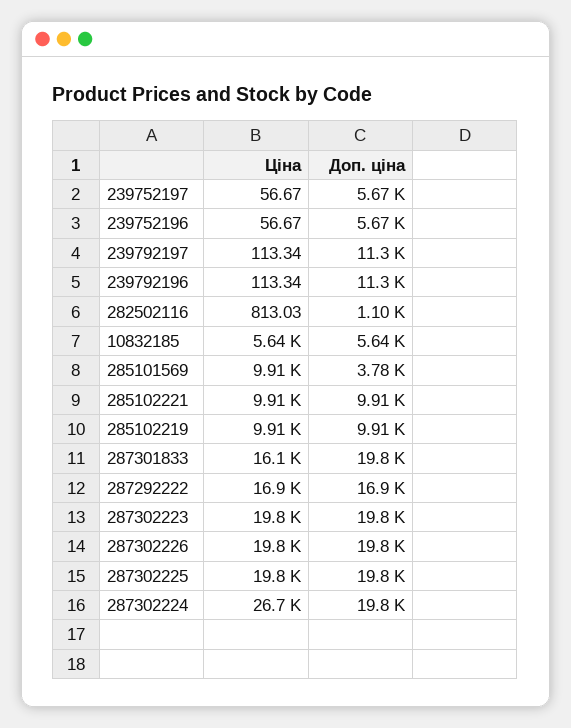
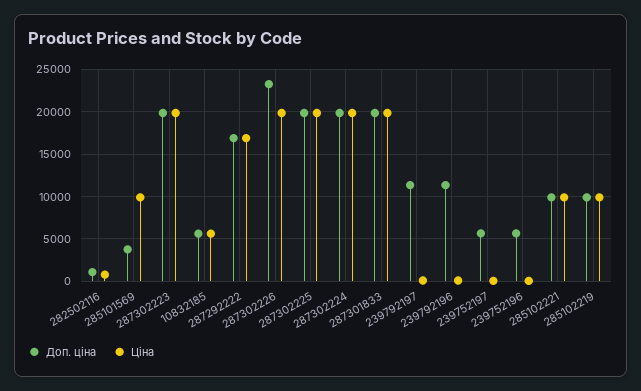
  {
    "Ціна": {
      "239752197": 56.67,
      "239752196": 56.67,
      "239792197": 113.34,
      "239792196": 113.34,
      "282502116": 813.03,
      "10832185": 5640,
      "285101569": 9910,
      "285102221": 9910,
      "285102219": 9910,
-     "287301833": 16100,
+     "287301833": 20000,
      "287292222": 16900,
      "287302223": 19800,
      "287302226": 19800,
      "287302225": 19800,
-     "287302224": 26700
+     "287302224": 20000
    },
    "Доп. ціна": {
      "239752197": 5670,
      "239752196": 5670,
      "239792197": 11300,
      "239792196": 11300,
      "282502116": 1100,
      "10832185": 5640,
      "285101569": 3780,
      "285102221": 9910,
      "285102219": 9910,
      "287301833": 19800,
      "287292222": 16900,
      "287302223": 19800,
-     "287302226": 19800,
+     "287302226": 23000,
      "287302225": 19800,
      "287302224": 19800
    }
  }

